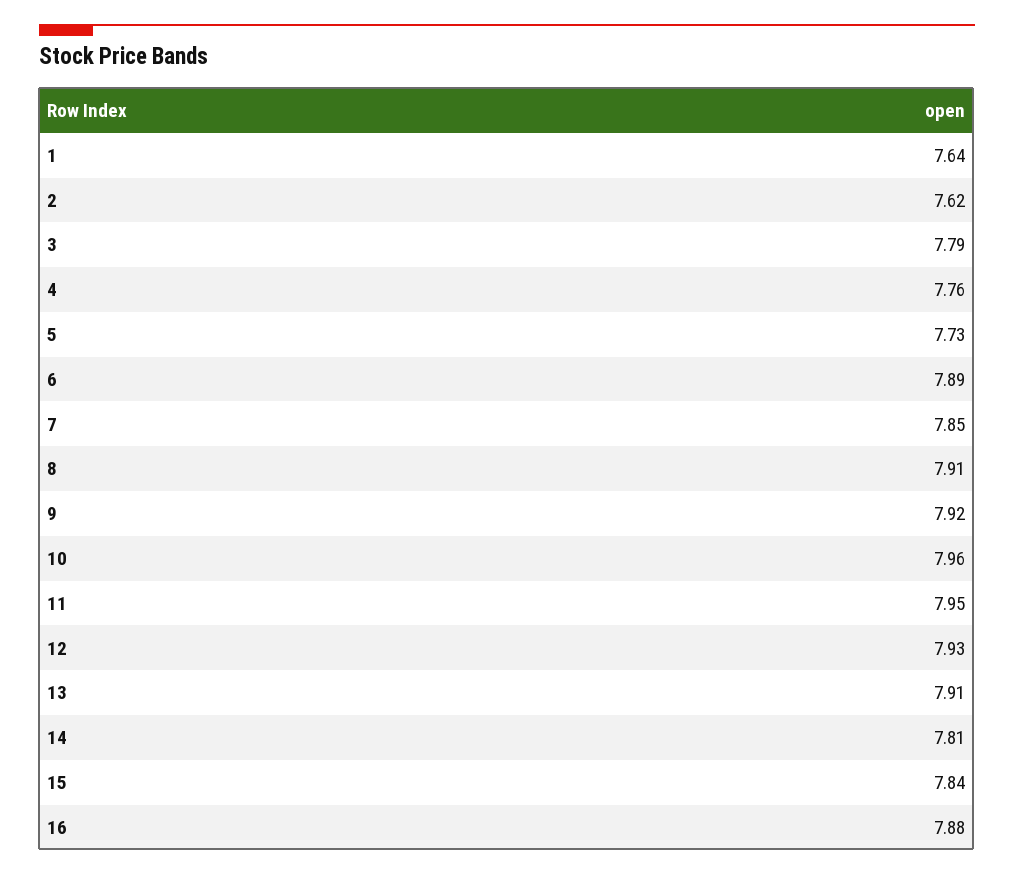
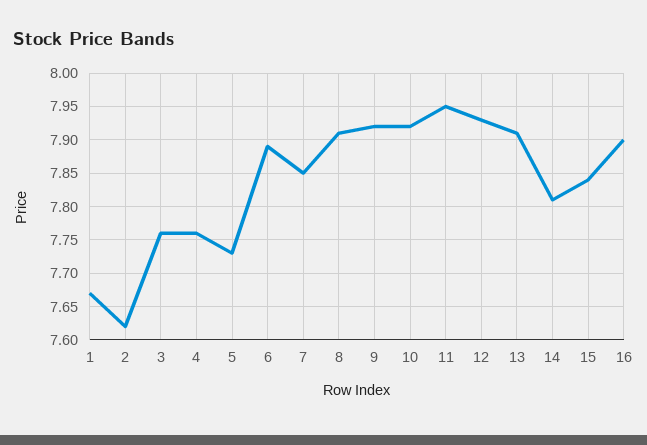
  {
-   "1": 7.64,
+   "1": 7.67,
    "2": 7.62,
-   "3": 7.79,
+   "3": 7.76,
    "4": 7.76,
    "5": 7.73,
    "6": 7.89,
    "7": 7.85,
    "8": 7.91,
    "9": 7.92,
-   "10": 7.96,
+   "10": 7.92,
    "11": 7.95,
    "12": 7.93,
    "13": 7.91,
    "14": 7.81,
    "15": 7.84,
-   "16": 7.88
+   "16": 7.9
  }

